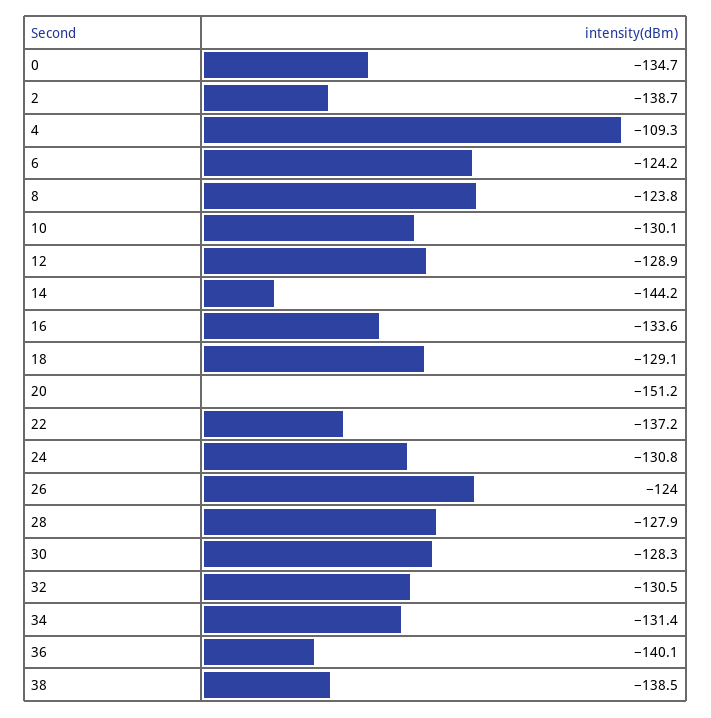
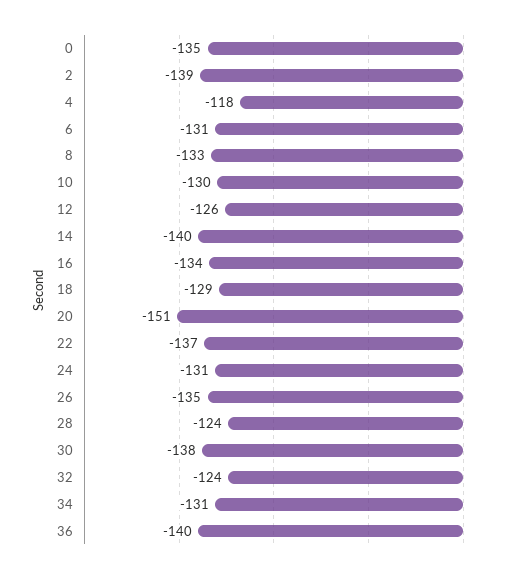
  {
    "0": -134.7,
    "2": -138.7,
-   "4": -109.3,
+   "4": -118,
-   "6": -124.2,
+   "6": -131,
-   "8": -123.8,
+   "8": -133,
    "10": -130.1,
-   "12": -128.9,
+   "12": -126,
-   "14": -144.2,
+   "14": -140,
    "16": -133.6,
    "18": -129.1,
    "20": -151.2,
    "22": -137.2,
    "24": -130.8,
-   "26": -124,
+   "26": -135,
-   "28": -127.9,
+   "28": -124,
-   "30": -128.3,
+   "30": -138,
-   "32": -130.5,
+   "32": -124,
    "34": -131.4,
-   "36": -140.1,
+   "36": -140.1
-   "38": -138.5
  }

